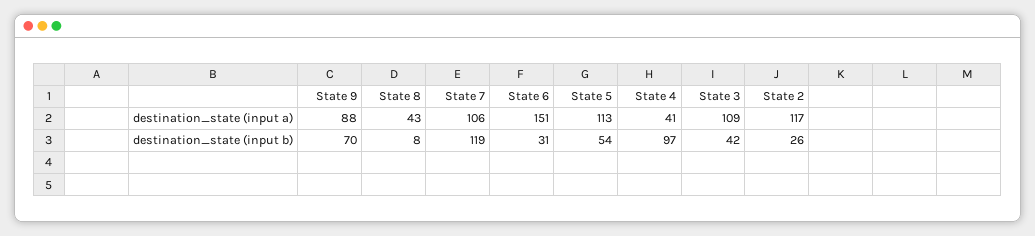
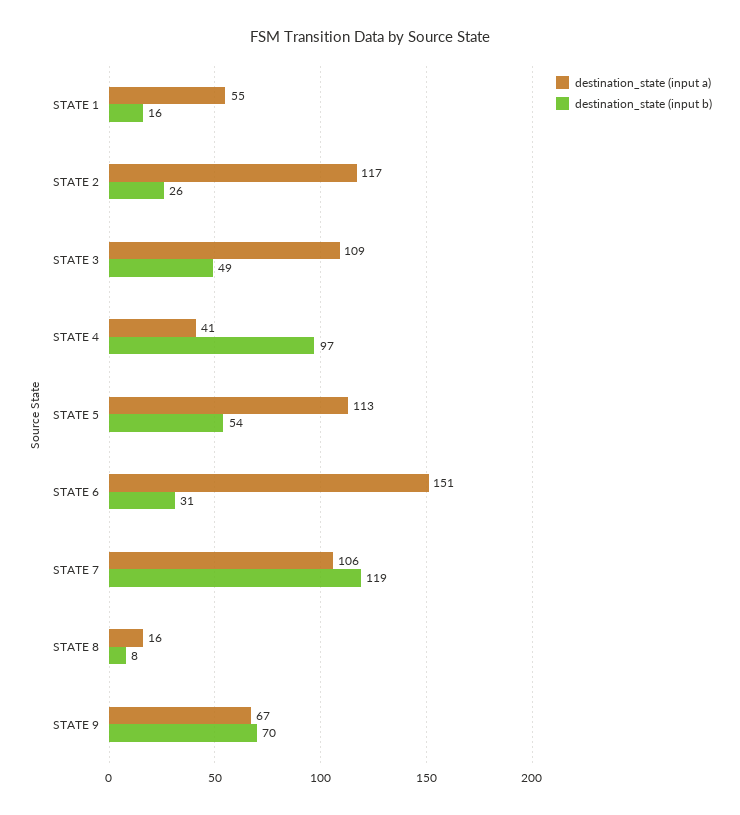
  {
    "destination_state (input a)": {
-     "State 9": 88,
+     "State 9": 67,
-     "State 8": 43,
+     "State 8": 16,
      "State 7": 106,
      "State 6": 151,
      "State 5": 113,
      "State 4": 41,
      "State 3": 109,
-     "State 2": 117
+     "State 2": 117,
+     "STATE 1": 55
    },
    "destination_state (input b)": {
      "State 9": 70,
      "State 8": 8,
      "State 7": 119,
      "State 6": 31,
      "State 5": 54,
      "State 4": 97,
-     "State 3": 42,
+     "State 3": 49,
-     "State 2": 26
+     "State 2": 26,
+     "STATE 1": 16
    }
  }

